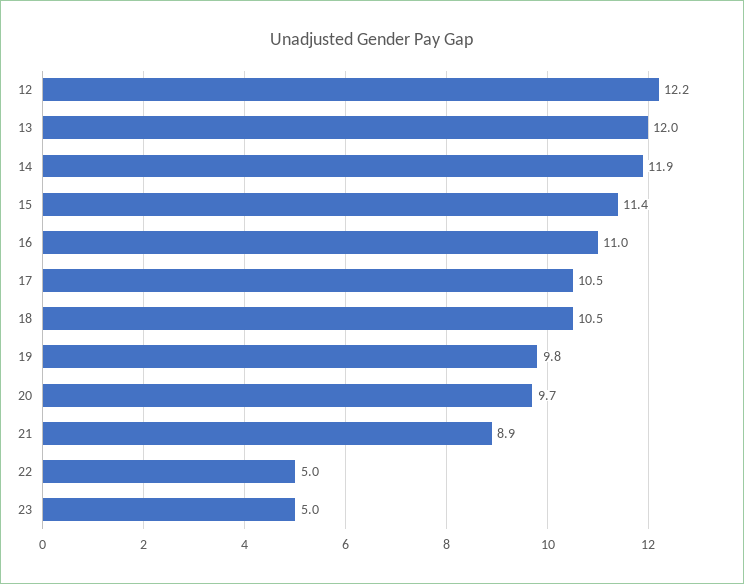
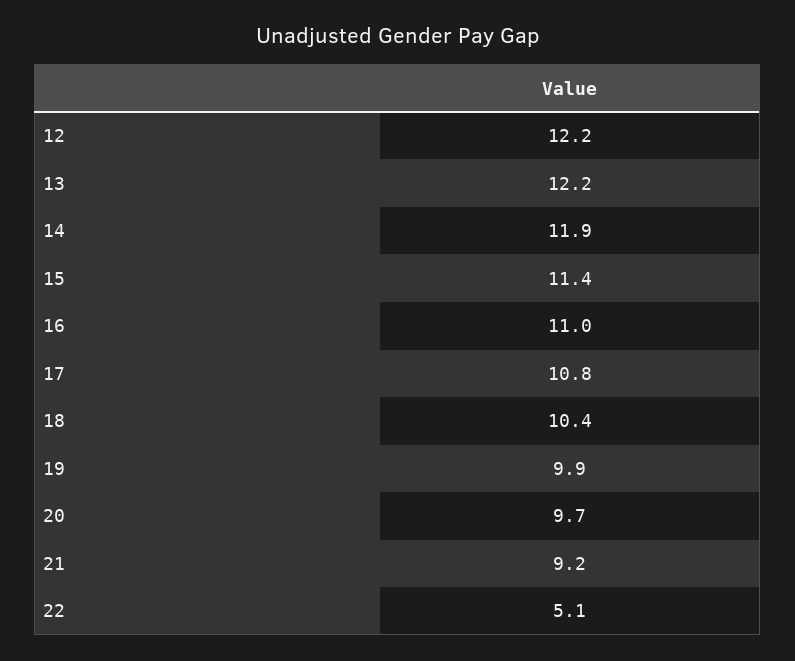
  {
    "12": 12.2,
-   "13": 12,
+   "13": 12.2,
    "14": 11.9,
    "15": 11.4,
    "16": 11,
-   "17": 10.5,
+   "17": 10.8,
-   "18": 10.5,
+   "18": 10.4,
-   "19": 9.8,
+   "19": 9.9,
    "20": 9.7,
-   "21": 8.9,
+   "21": 9.2,
-   "22": 5,
+   "22": 5.1
-   "23": 5
  }

